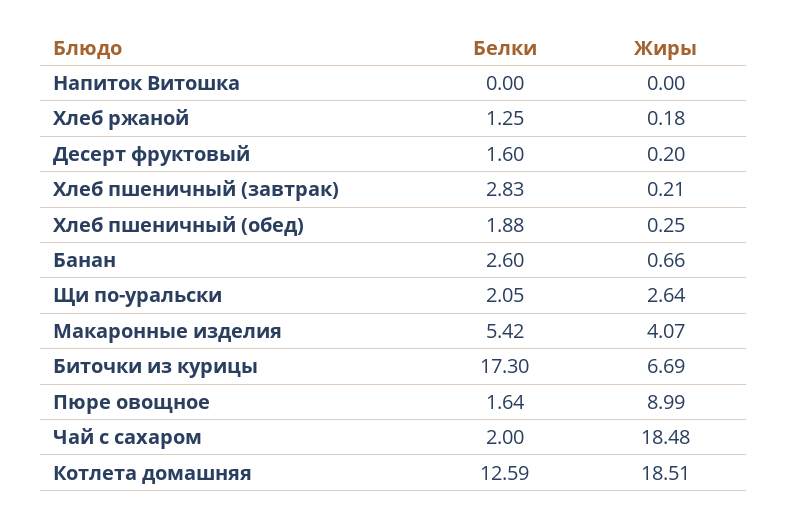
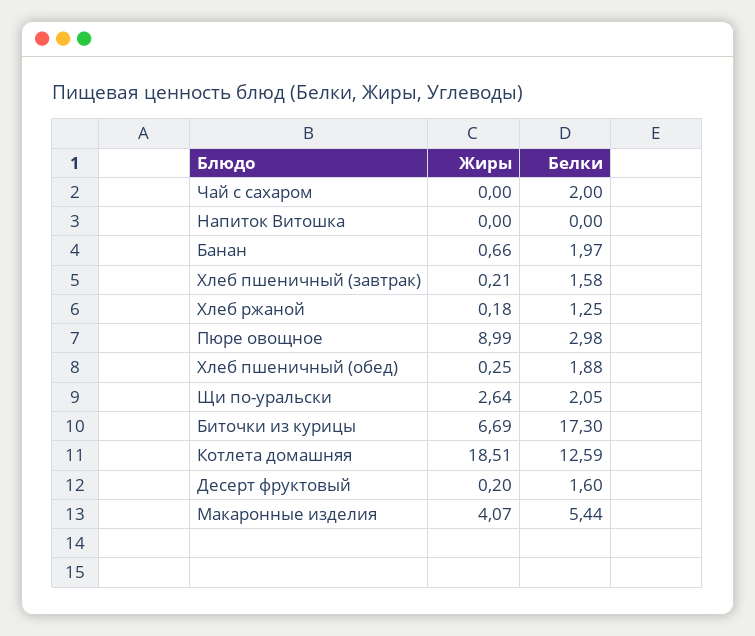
  {
    "Белки": {
      "Напиток Витошка": 0,
      "Хлеб ржаной": 1.25,
      "Десерт фруктовый": 1.6,
-     "Хлеб пшеничный (завтрак)": 2.83,
+     "Хлеб пшеничный (завтрак)": 1.58,
      "Хлеб пшеничный (обед)": 1.88,
-     "Банан": 2.6,
+     "Банан": 1.97,
      "Щи по-уральски": 2.05,
-     "Макаронные изделия": 5.42,
+     "Макаронные изделия": 5.44,
      "Биточки из курицы": 17.3,
-     "Пюре овощное": 1.64,
+     "Пюре овощное": 2.98,
      "Чай с сахаром": 2,
      "Котлета домашняя": 12.59
    },
    "Жиры": {
      "Напиток Витошка": 0,
      "Хлеб ржаной": 0.18,
      "Десерт фруктовый": 0.2,
      "Хлеб пшеничный (завтрак)": 0.21,
      "Хлеб пшеничный (обед)": 0.25,
      "Банан": 0.66,
      "Щи по-уральски": 2.64,
      "Макаронные изделия": 4.07,
      "Биточки из курицы": 6.69,
      "Пюре овощное": 8.99,
-     "Чай с сахаром": 18.48,
+     "Чай с сахаром": 0,
      "Котлета домашняя": 18.51
    }
  }

